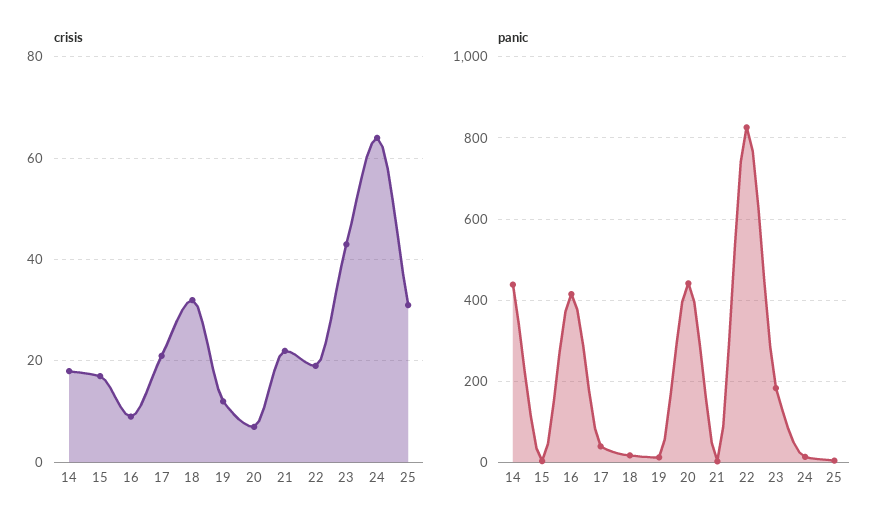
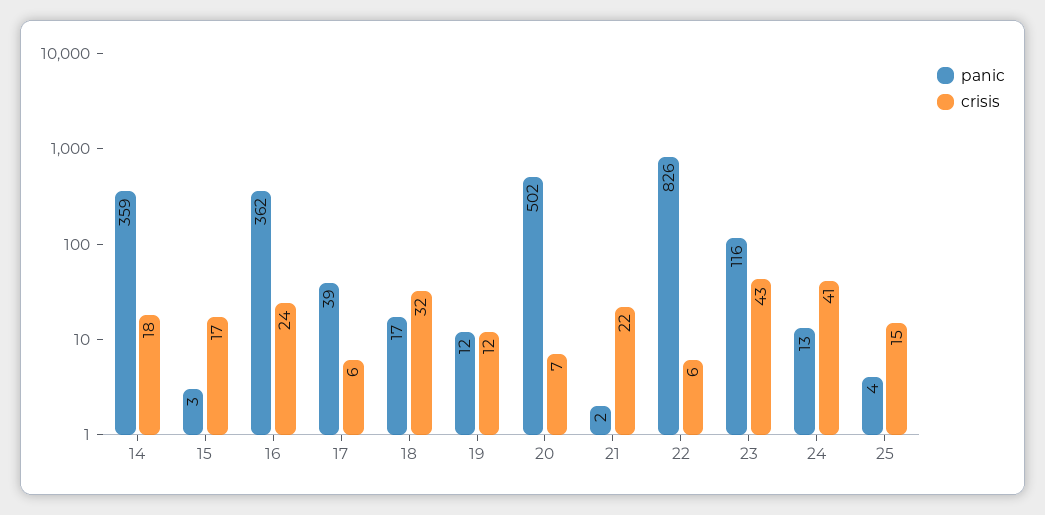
  {
    "crisis": {
      "14": 18,
      "15": 17,
-     "16": 10,
+     "16": 24,
-     "17": 20,
+     "17": 6,
      "18": 32,
      "19": 12,
      "20": 7,
      "21": 22,
-     "22": 20,
+     "22": 6,
      "23": 43,
-     "24": 65,
+     "24": 41,
-     "25": 30
+     "25": 15
    },
    "panic": {
-     "14": 440,
+     "14": 359,
      "15": 3,
-     "16": 420,
+     "16": 362,
      "17": 39,
      "18": 17,
      "19": 12,
-     "20": 440,
+     "20": 502,
      "21": 2,
      "22": 826,
-     "23": 180,
+     "23": 116,
      "24": 13,
      "25": 4
    }
  }

